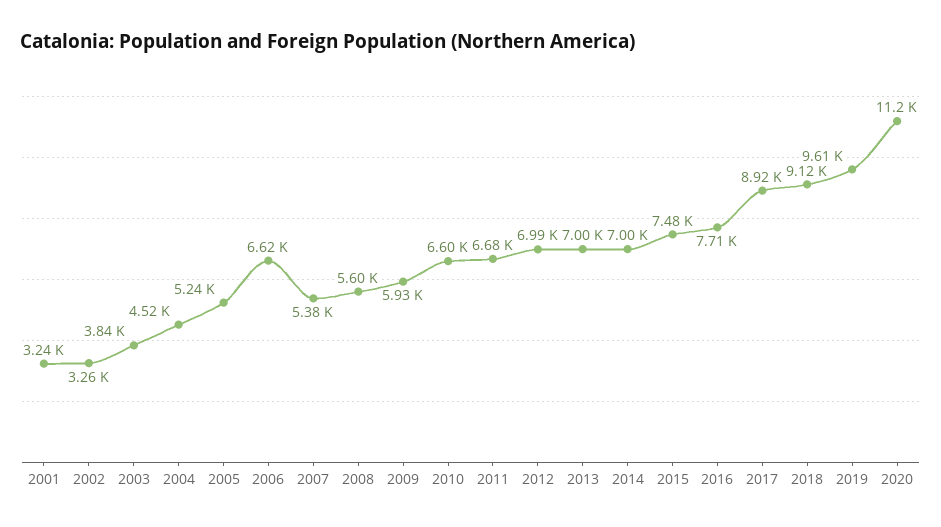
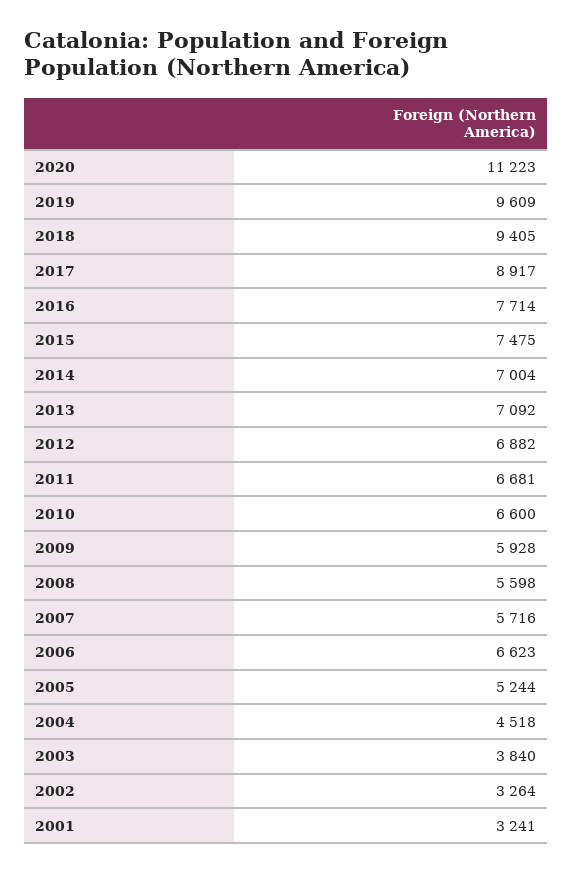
  {
    "2001": 3241,
    "2002": 3264,
    "2003": 3840,
    "2004": 4518,
    "2005": 5244,
    "2006": 6623,
-   "2007": 5380,
+   "2007": 5716,
    "2008": 5598,
    "2009": 5928,
    "2010": 6600,
    "2011": 6681,
-   "2012": 6990,
+   "2012": 6882,
-   "2013": 7000,
+   "2013": 7092,
    "2014": 7004,
    "2015": 7475,
    "2016": 7714,
    "2017": 8917,
-   "2018": 9120,
+   "2018": 9405,
    "2019": 9609,
    "2020": 11223
  }

